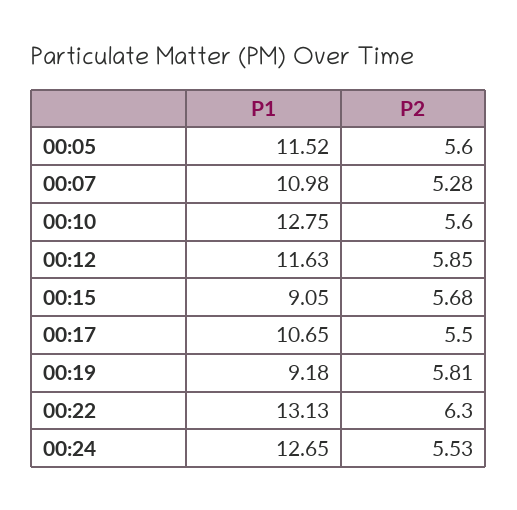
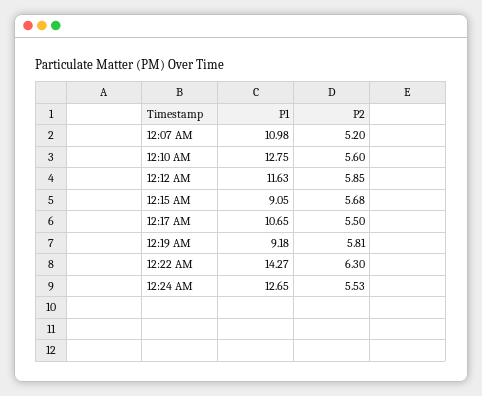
  {
    "P1": {
-     "00:05": 11.52,
      "00:07": 10.98,
      "00:10": 12.75,
      "00:12": 11.63,
      "00:15": 9.05,
      "00:17": 10.65,
      "00:19": 9.18,
-     "00:22": 13.13,
+     "00:22": 14.27,
      "00:24": 12.65
    },
    "P2": {
-     "00:05": 5.6,
-     "00:07": 5.28,
+     "00:07": 5.2,
      "00:10": 5.6,
      "00:12": 5.85,
      "00:15": 5.68,
      "00:17": 5.5,
      "00:19": 5.81,
      "00:22": 6.3,
      "00:24": 5.53
    }
  }

